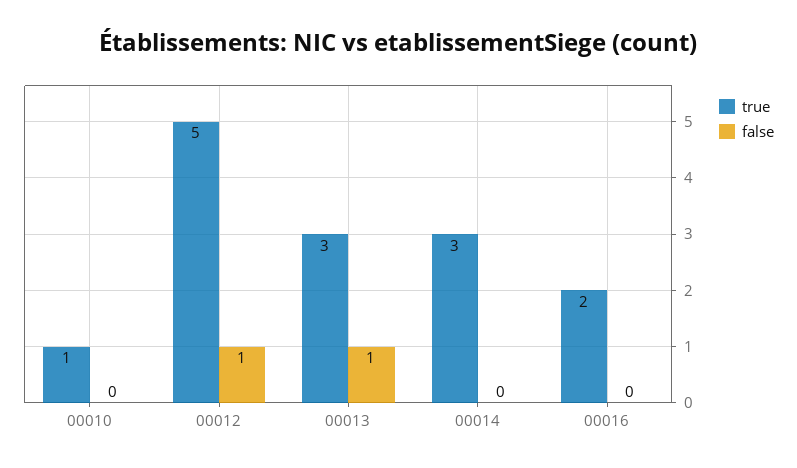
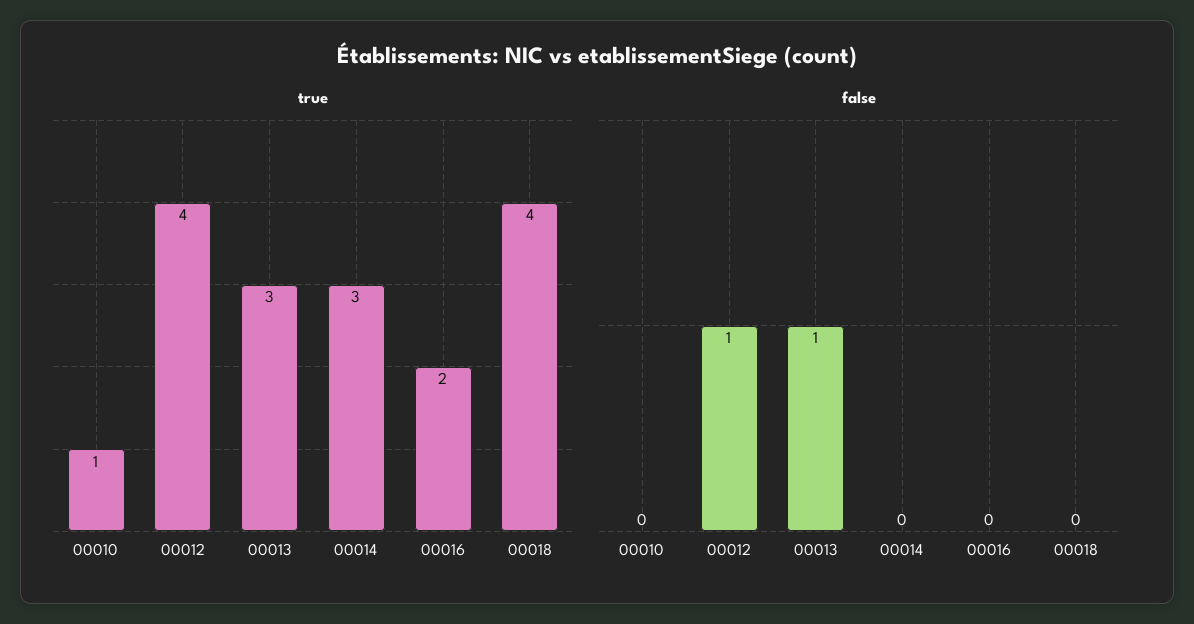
  {
    "true": {
      "00010": 1,
-     "00012": 5,
+     "00012": 4,
      "00013": 3,
      "00014": 3,
-     "00016": 2
+     "00016": 2,
+     "00018": 4
    },
    "false": {
      "00010": 0,
      "00012": 1,
      "00013": 1,
      "00014": 0,
-     "00016": 0
+     "00016": 0,
+     "00018": 0
    }
  }

